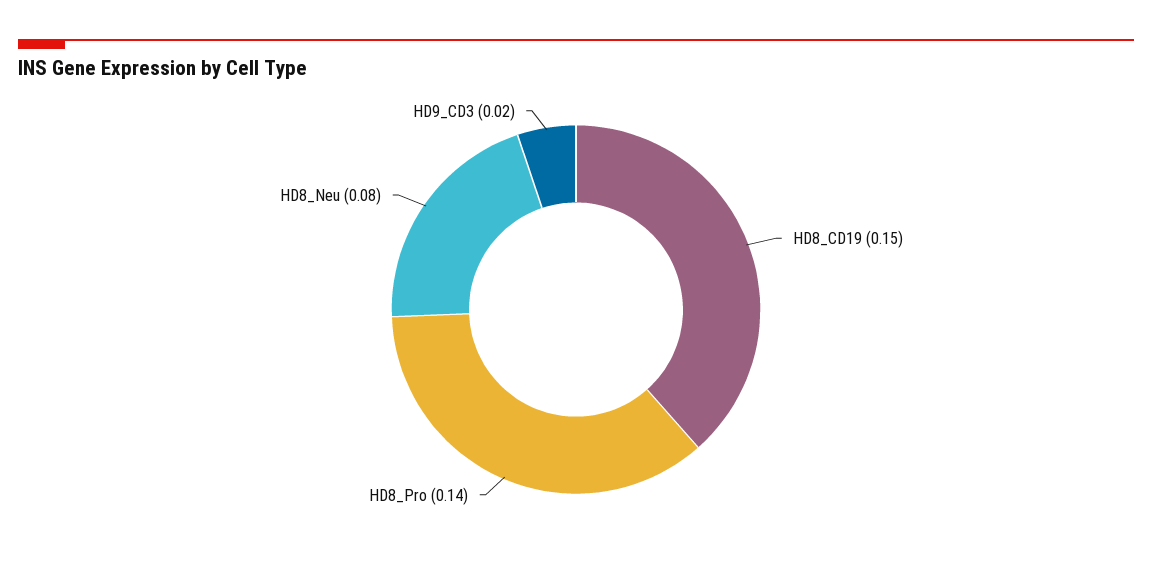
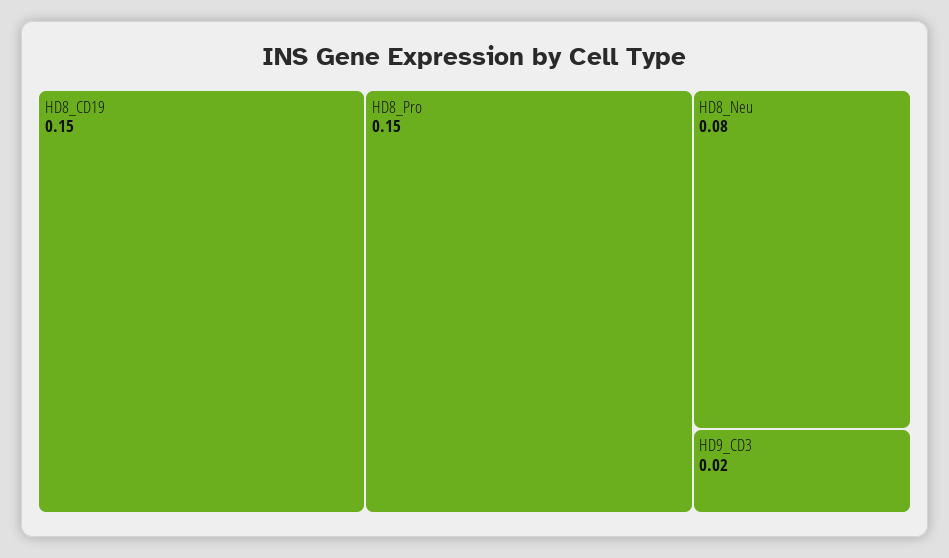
  {
    "HD8_CD19": 0.15,
-   "HD8_Pro": 0.14,
+   "HD8_Pro": 0.15,
    "HD8_Neu": 0.08,
    "HD9_CD3": 0.02
  }

